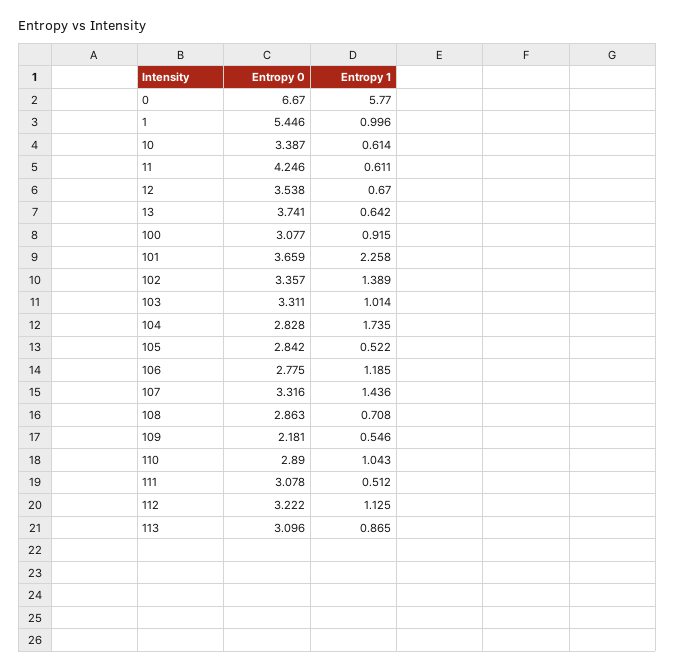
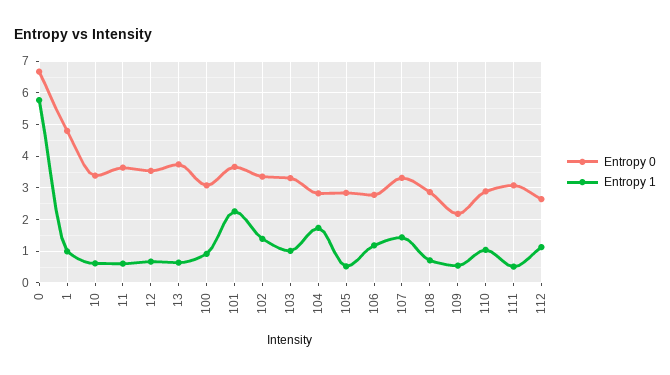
  {
    "Entropy 0": {
      "0": 6.67,
-     "1": 5.446,
+     "1": 4.8,
      "10": 3.387,
-     "11": 4.246,
+     "11": 3.6,
      "12": 3.538,
      "13": 3.741,
      "100": 3.077,
      "101": 3.659,
      "102": 3.357,
      "103": 3.311,
      "104": 2.828,
      "105": 2.842,
      "106": 2.775,
      "107": 3.316,
      "108": 2.863,
      "109": 2.181,
      "110": 2.89,
      "111": 3.078,
-     "112": 3.222,
+     "112": 2.6
-     "113": 3.096
    },
    "Entropy 1": {
      "0": 5.77,
      "1": 0.996,
      "10": 0.614,
      "11": 0.611,
      "12": 0.67,
      "13": 0.642,
      "100": 0.915,
      "101": 2.258,
      "102": 1.389,
      "103": 1.014,
      "104": 1.735,
      "105": 0.522,
      "106": 1.185,
      "107": 1.436,
      "108": 0.708,
      "109": 0.546,
      "110": 1.043,
      "111": 0.512,
-     "112": 1.125,
+     "112": 1.125
-     "113": 0.865
    }
  }

